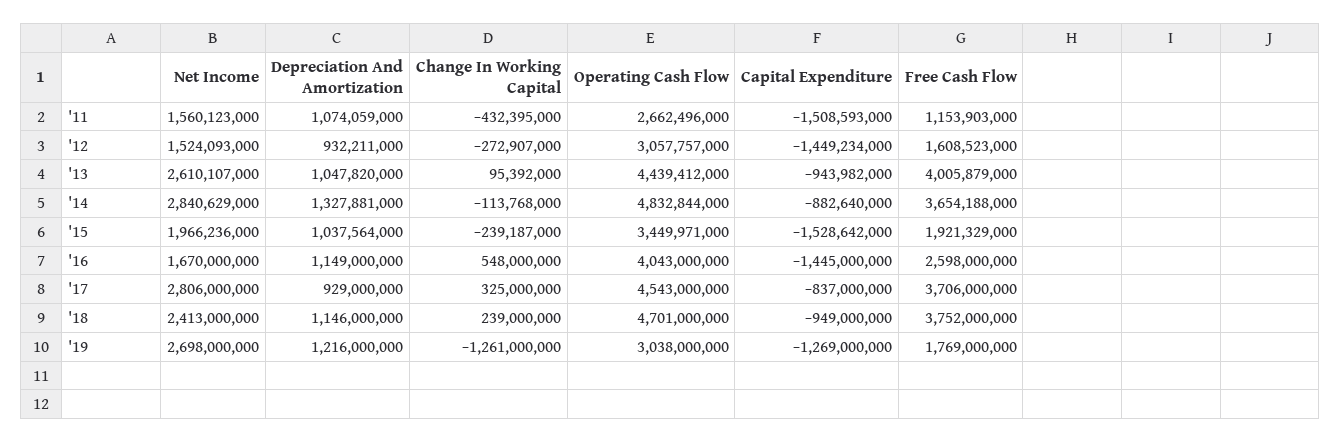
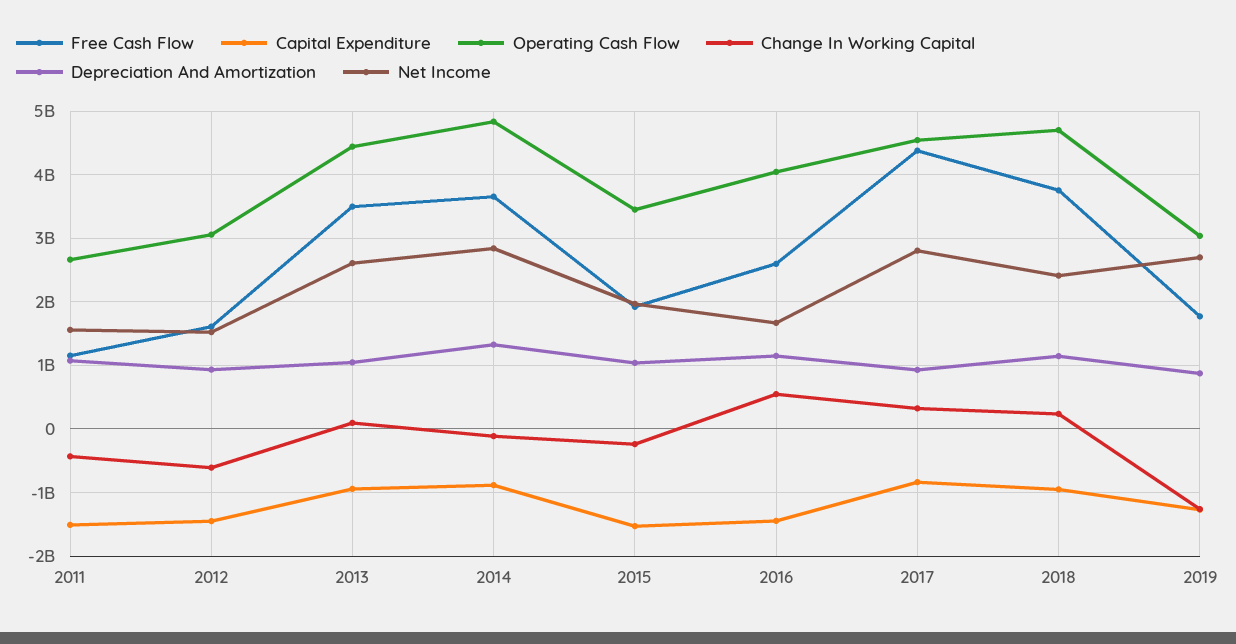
  {
    "Net Income": {
      "'11": 1560123000,
      "'12": 1524093000,
      "'13": 2610107000,
      "'14": 2840629000,
      "'15": 1966236000,
      "'16": 1670000000,
      "'17": 2806000000,
      "'18": 2413000000,
      "'19": 2698000000
    },
    "Depreciation And Amortization": {
      "'11": 1074059000,
      "'12": 932211000,
      "'13": 1047820000,
      "'14": 1327881000,
      "'15": 1037564000,
      "'16": 1149000000,
      "'17": 929000000,
      "'18": 1146000000,
-     "'19": 1216000000
+     "'19": 900000000
    },
    "Change In Working Capital": {
      "'11": -432395000,
-     "'12": -272907000,
+     "'12": -600000000,
      "'13": 95392000,
      "'14": -113768000,
      "'15": -239187000,
      "'16": 548000000,
      "'17": 325000000,
      "'18": 239000000,
      "'19": -1261000000
    },
    "Operating Cash Flow": {
      "'11": 2662496000,
      "'12": 3057757000,
      "'13": 4439412000,
      "'14": 4832844000,
      "'15": 3449971000,
      "'16": 4043000000,
      "'17": 4543000000,
      "'18": 4701000000,
      "'19": 3038000000
    },
    "Capital Expenditure": {
      "'11": -1508593000,
      "'12": -1449234000,
      "'13": -943982000,
      "'14": -882640000,
      "'15": -1528642000,
      "'16": -1445000000,
      "'17": -837000000,
      "'18": -949000000,
      "'19": -1269000000
    },
    "Free Cash Flow": {
      "'11": 1153903000,
      "'12": 1608523000,
-     "'13": 4005879000,
+     "'13": 3500000000,
      "'14": 3654188000,
      "'15": 1921329000,
      "'16": 2598000000,
-     "'17": 3706000000,
+     "'17": 4400000000,
      "'18": 3752000000,
      "'19": 1769000000
    }
  }

